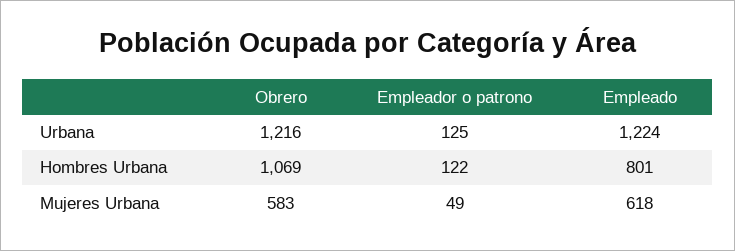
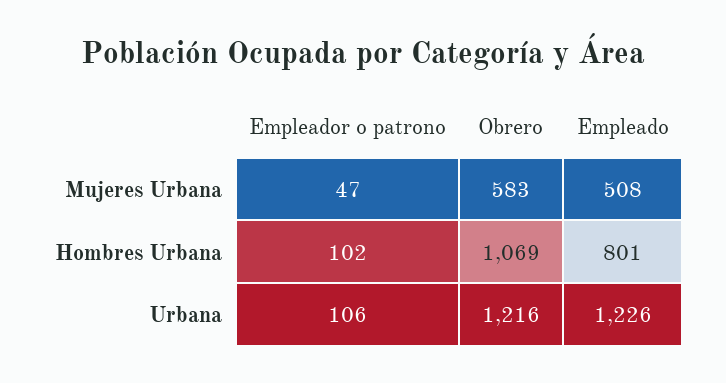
  {
    "Obrero": {
      "Urbana": 1216,
      "Hombres Urbana": 1069,
      "Mujeres Urbana": 583
    },
    "Empleador o patrono": {
-     "Urbana": 125,
+     "Urbana": 106,
-     "Hombres Urbana": 122,
+     "Hombres Urbana": 102,
-     "Mujeres Urbana": 49
+     "Mujeres Urbana": 47
    },
    "Empleado": {
-     "Urbana": 1224,
+     "Urbana": 1226,
      "Hombres Urbana": 801,
-     "Mujeres Urbana": 618
+     "Mujeres Urbana": 508
    }
  }

